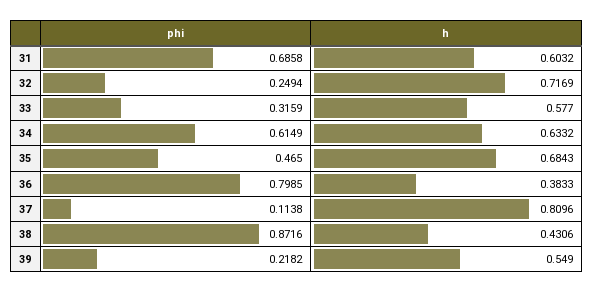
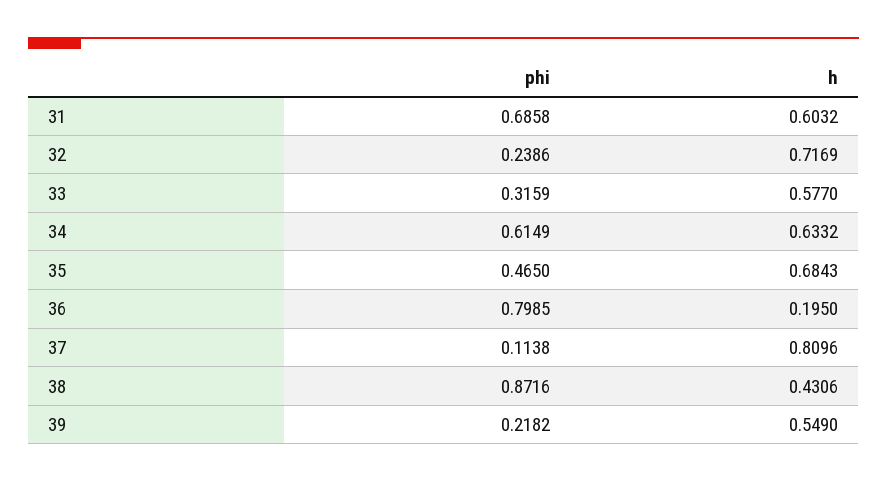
  {
    "phi": {
      "31": 0.6858,
-     "32": 0.2494,
+     "32": 0.2386,
      "33": 0.3159,
      "34": 0.6149,
      "35": 0.465,
      "36": 0.7985,
      "37": 0.1138,
      "38": 0.8716,
      "39": 0.2182
    },
    "h": {
      "31": 0.6032,
      "32": 0.7169,
      "33": 0.577,
      "34": 0.6332,
      "35": 0.6843,
-     "36": 0.3833,
+     "36": 0.195,
      "37": 0.8096,
      "38": 0.4306,
      "39": 0.549
    }
  }

